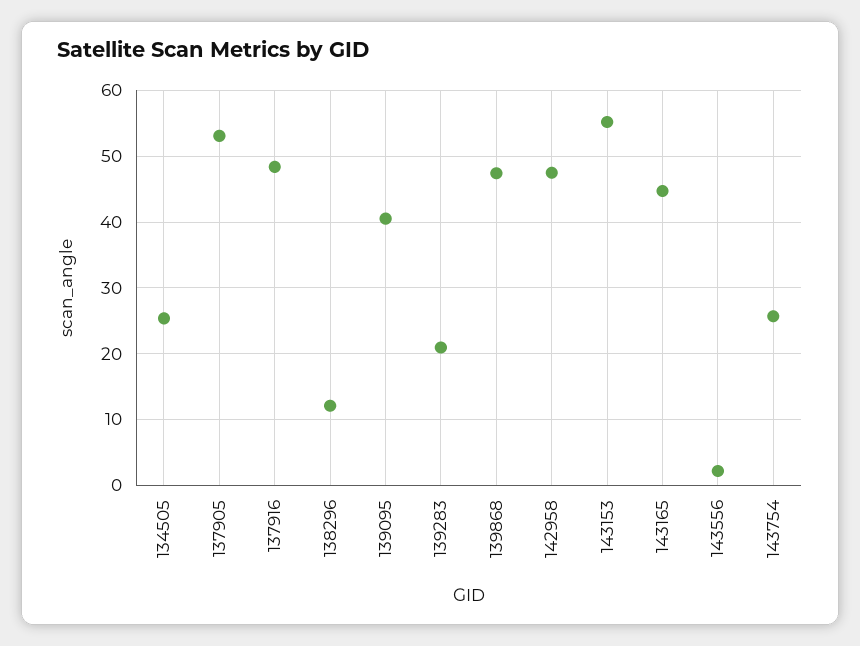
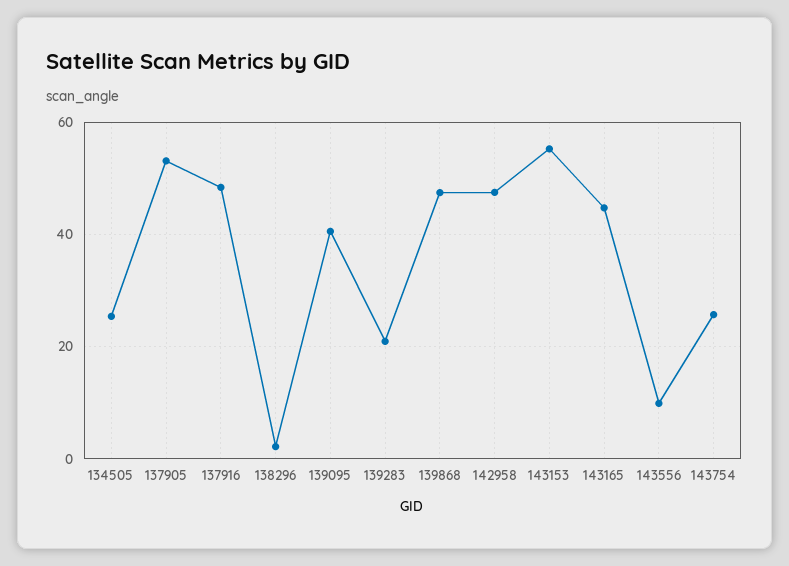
  {
    "134505": 25,
    "137905": 53,
    "137916": 48,
-   "138296": 12,
+   "138296": 2,
    "139095": 41,
    "139283": 21,
    "139868": 47,
    "142958": 48,
    "143153": 55,
    "143165": 45,
-   "143556": 2,
+   "143556": 10,
    "143754": 26
  }

